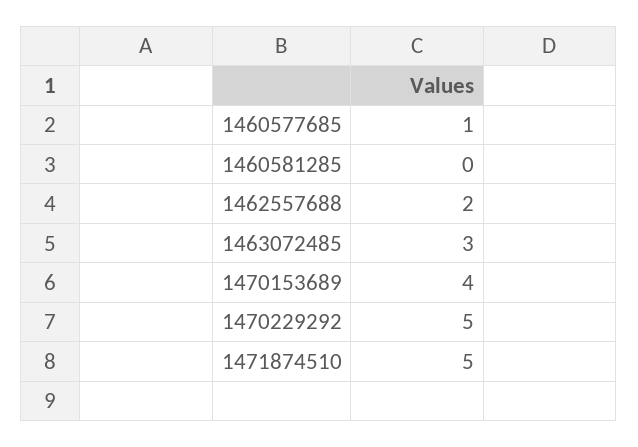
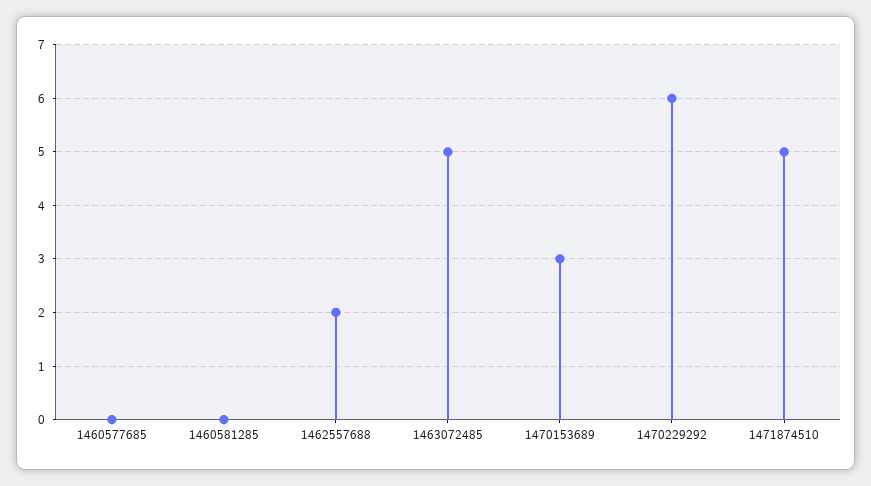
  {
-   "1460577685": 1,
+   "1460577685": 0,
    "1460581285": 0,
    "1462557688": 2,
-   "1463072485": 3,
+   "1463072485": 5,
-   "1470153689": 4,
+   "1470153689": 3,
-   "1470229292": 5,
+   "1470229292": 6,
    "1471874510": 5
  }

